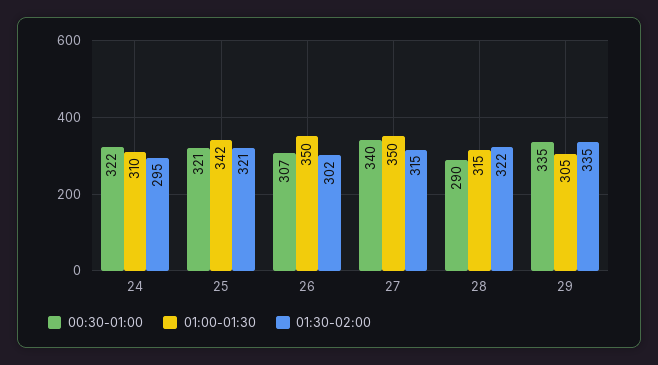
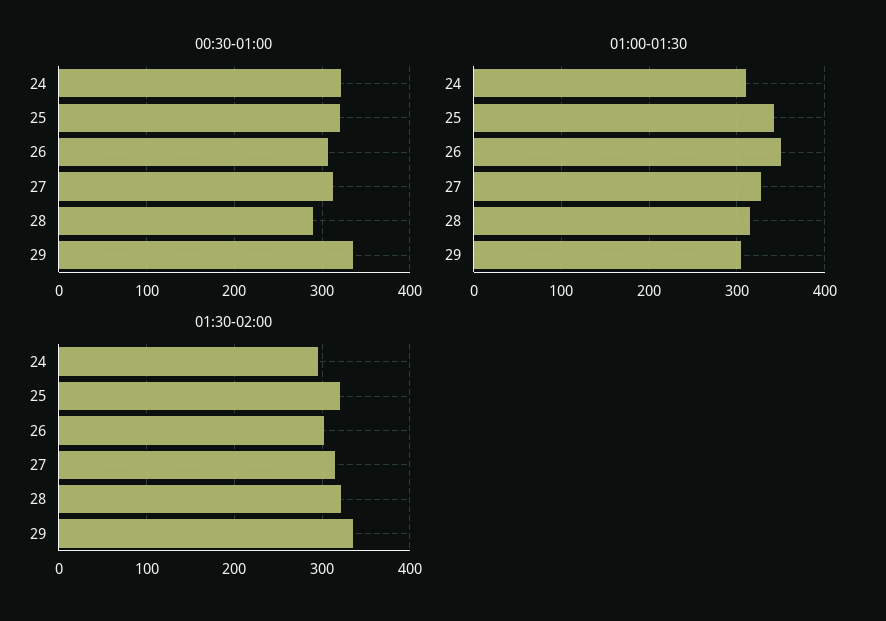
  {
    "00:30-01:00": {
      "24": 322,
      "25": 321,
      "26": 307,
-     "27": 340,
+     "27": 310,
      "28": 290,
      "29": 335
    },
    "01:00-01:30": {
      "24": 310,
      "25": 342,
      "26": 350,
-     "27": 350,
+     "27": 330,
      "28": 315,
      "29": 305
    },
    "01:30-02:00": {
      "24": 295,
      "25": 321,
      "26": 302,
      "27": 315,
      "28": 322,
      "29": 335
    }
  }

